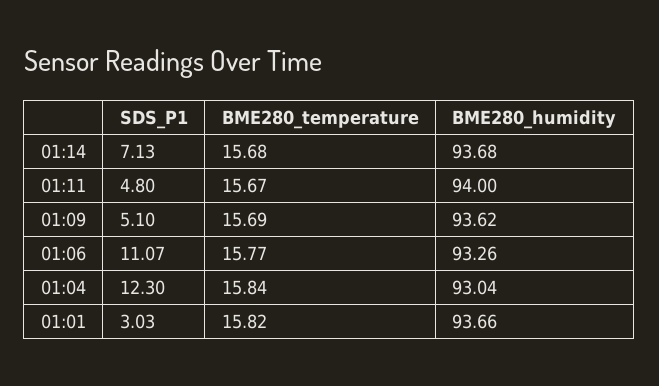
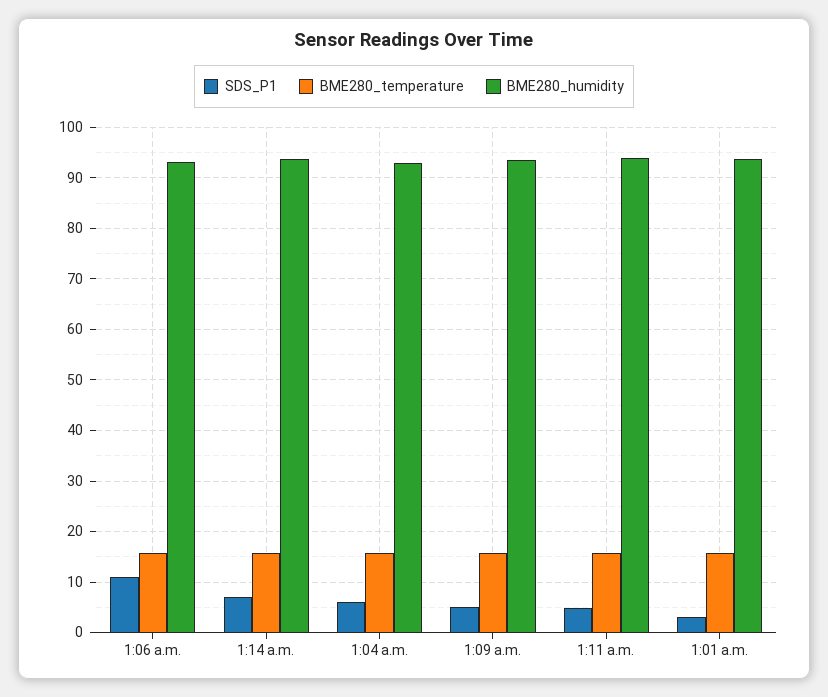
  {
    "SDS_P1": {
      "01:14": 7.13,
      "01:11": 4.8,
      "01:09": 5.1,
      "01:06": 11.07,
-     "01:04": 12.3,
+     "01:04": 6,
      "01:01": 3.03
    },
    "BME280_temperature": {
      "01:14": 15.68,
      "01:11": 15.67,
      "01:09": 15.69,
      "01:06": 15.77,
      "01:04": 15.84,
      "01:01": 15.82
    },
    "BME280_humidity": {
      "01:14": 93.68,
      "01:11": 94,
      "01:09": 93.62,
      "01:06": 93.26,
      "01:04": 93.04,
      "01:01": 93.66
    }
  }

